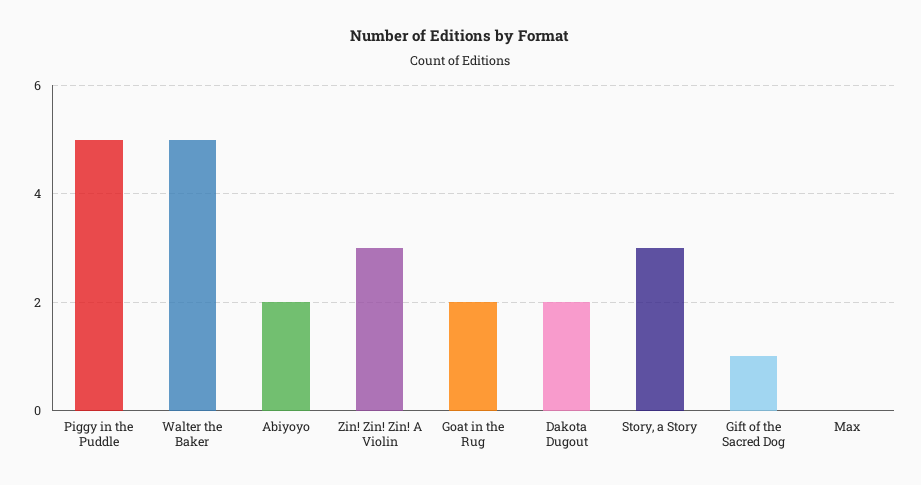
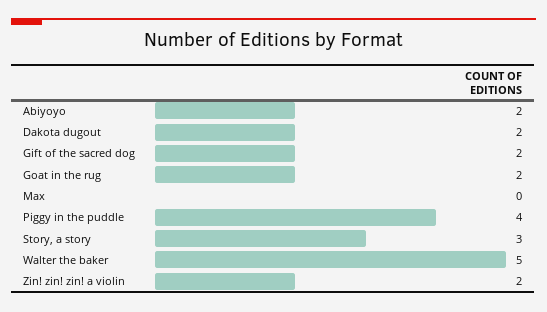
  {
-   "Piggy in the Puddle": 5,
+   "Piggy in the Puddle": 4,
    "Walter the Baker": 5,
    "Abiyoyo": 2,
-   "Zin! Zin! Zin! A Violin": 3,
+   "Zin! Zin! Zin! A Violin": 2,
    "Goat in the Rug": 2,
    "Dakota Dugout": 2,
    "Story, a Story": 3,
-   "Gift of the Sacred Dog": 1,
+   "Gift of the Sacred Dog": 2,
    "Max": 0
  }

